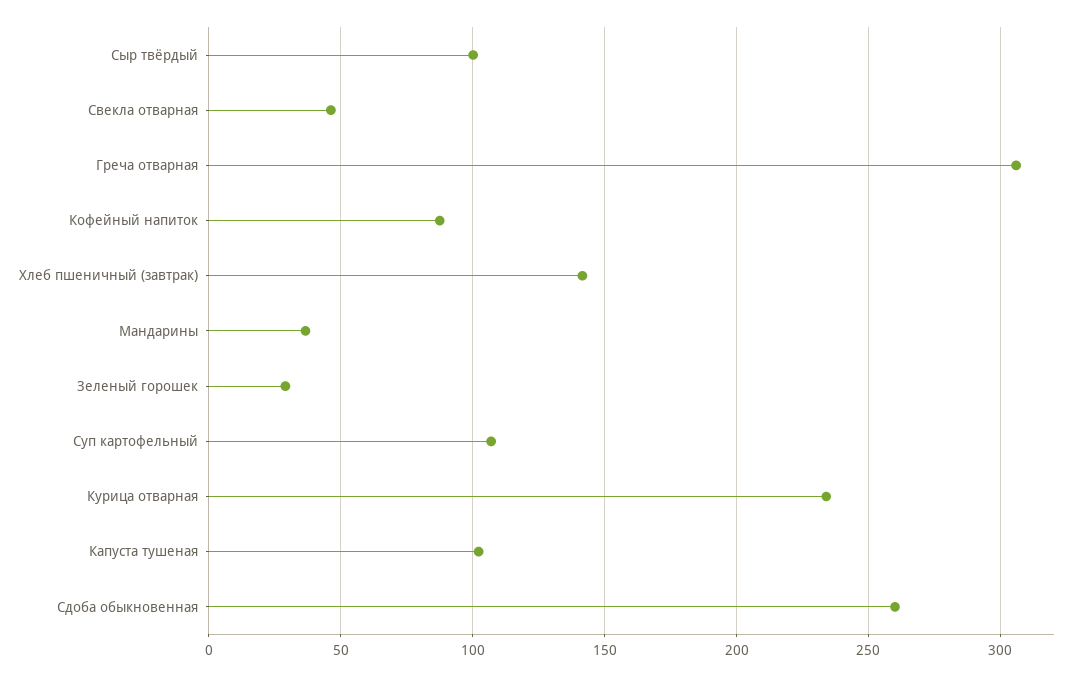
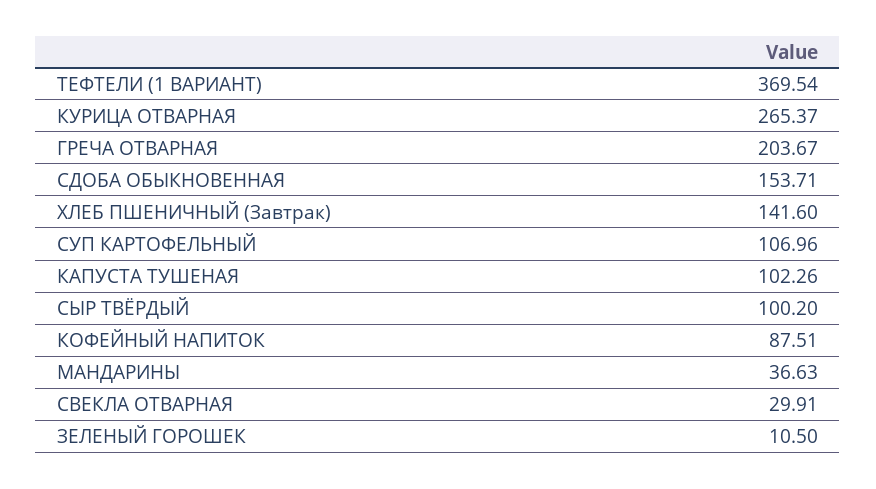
  {
    "Сыр твёрдый": 100.2,
-   "Свекла отварная": 45,
+   "Свекла отварная": 29.91,
-   "Греча отварная": 305,
+   "Греча отварная": 203.67,
    "Кофейный напиток": 87.51,
    "Хлеб пшеничный (завтрак)": 141.6,
    "Мандарины": 36.63,
-   "Зеленый горошек": 30,
+   "Зеленый горошек": 10.5,
    "Суп картофельный": 106.96,
-   "Курица отварная": 235,
+   "Курица отварная": 265.37,
    "Капуста тушеная": 102.26,
-   "Сдоба обыкновенная": 260
+   "Сдоба обыкновенная": 153.71,
+   "ТЕФТЕЛИ (1 ВАРИАНТ)": 369.54
  }

